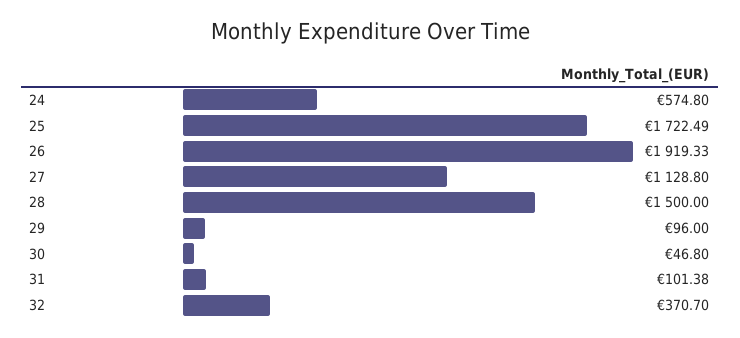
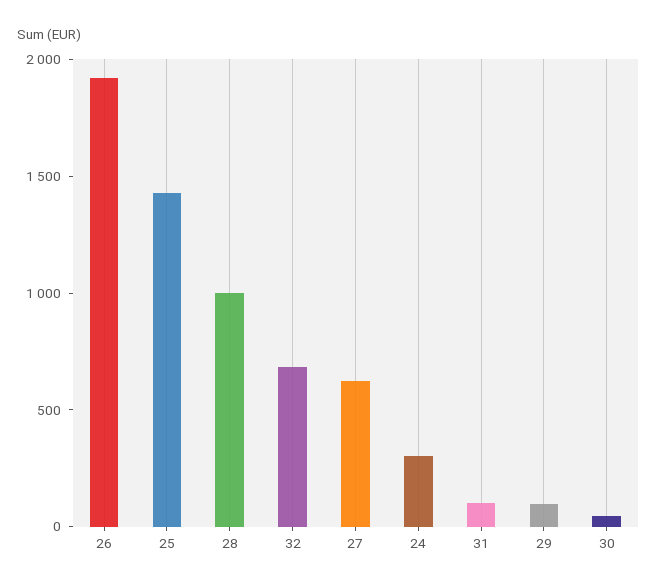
  {
-   "24": 574.8,
+   "24": 300,
-   "25": 1722.49,
+   "25": 1400,
    "26": 1919.33,
-   "27": 1128.8,
+   "27": 600,
-   "28": 1500,
+   "28": 1000,
    "29": 96,
    "30": 46.8,
    "31": 101.38,
-   "32": 370.7
+   "32": 700
  }

